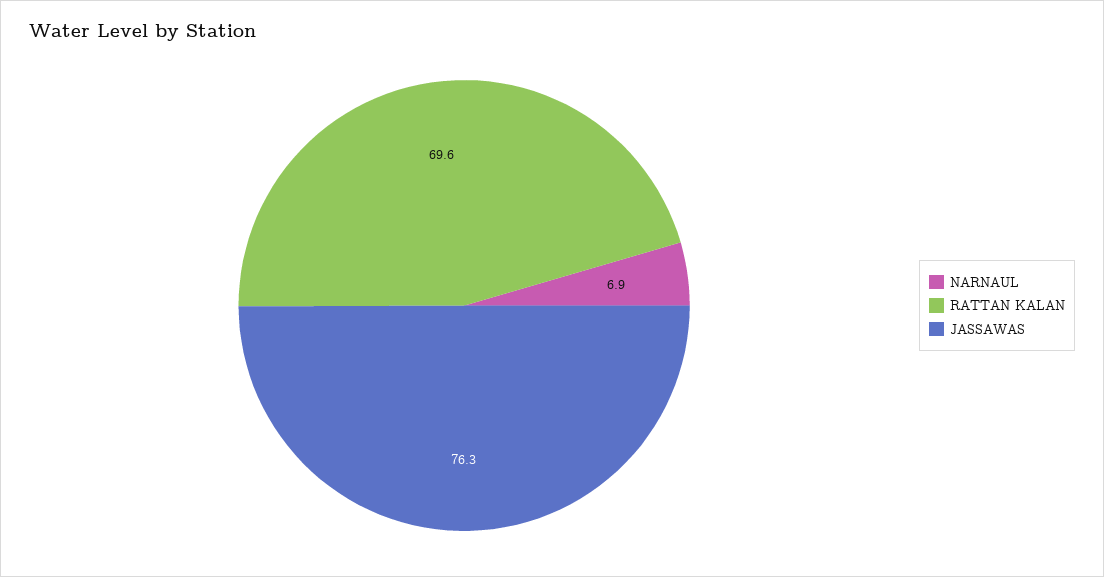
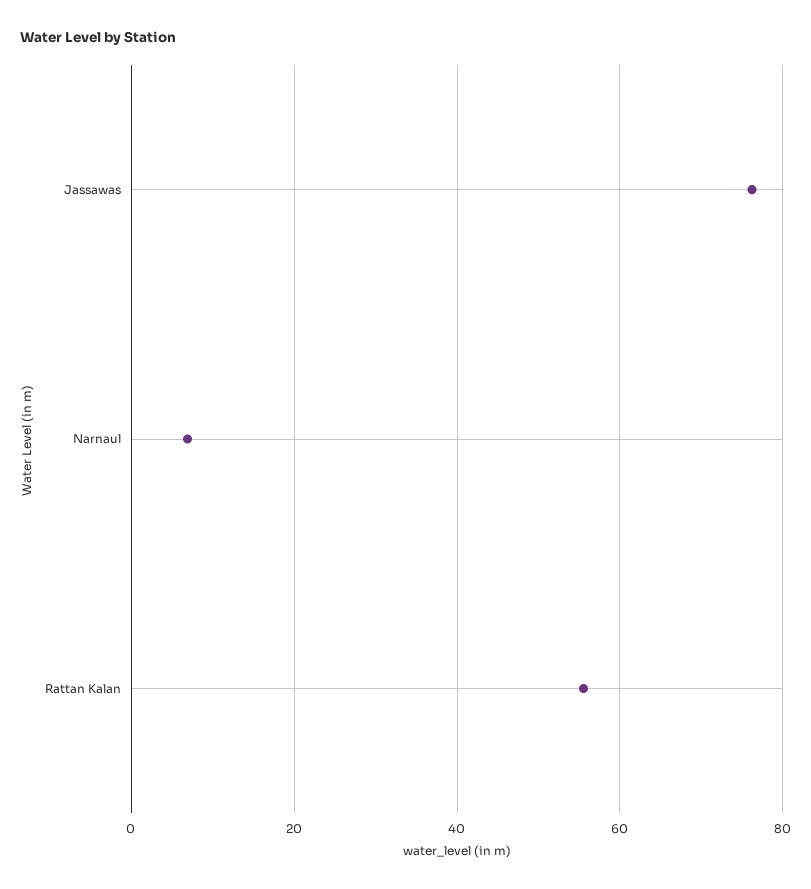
  {
    "NARNAUL": 6.9,
-   "RATTAN KALAN": 69.6,
+   "RATTAN KALAN": 56,
    "JASSAWAS": 76.3
  }

